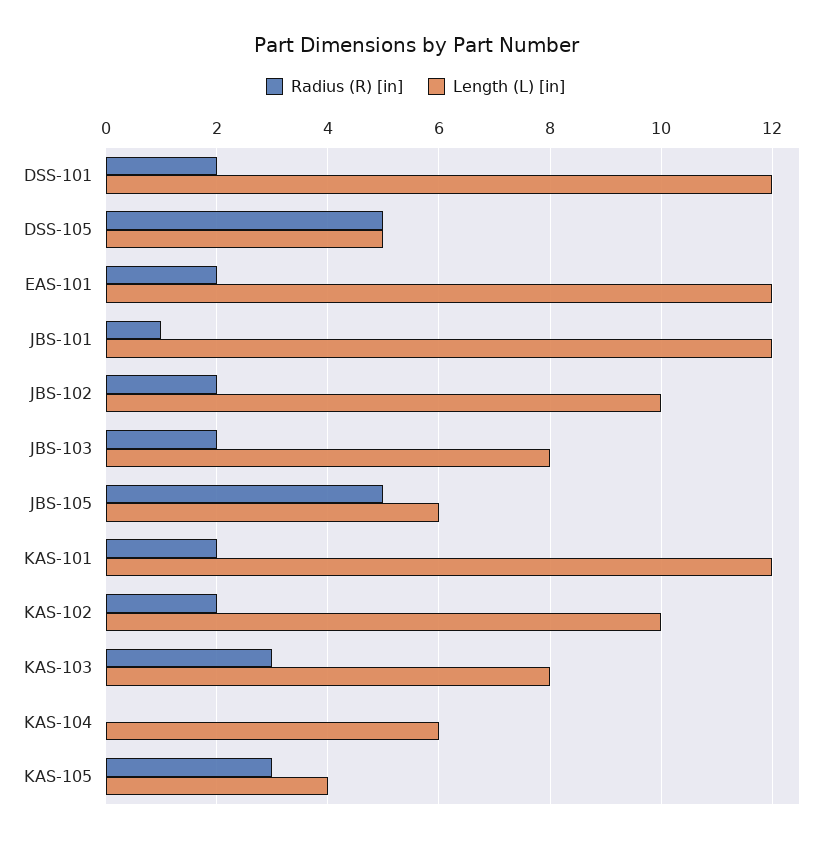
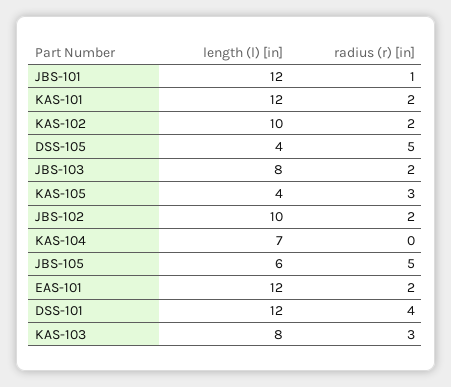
  {
    "Radius (R) [in]": {
-     "DSS-101": 2,
+     "DSS-101": 4,
      "DSS-105": 5,
      "EAS-101": 2,
      "JBS-101": 1,
      "JBS-102": 2,
      "JBS-103": 2,
      "JBS-105": 5,
      "KAS-101": 2,
      "KAS-102": 2,
      "KAS-103": 3,
      "KAS-104": 0,
      "KAS-105": 3
    },
    "Length (L) [in]": {
      "DSS-101": 12,
-     "DSS-105": 5,
+     "DSS-105": 4,
      "EAS-101": 12,
      "JBS-101": 12,
      "JBS-102": 10,
      "JBS-103": 8,
      "JBS-105": 6,
      "KAS-101": 12,
      "KAS-102": 10,
      "KAS-103": 8,
-     "KAS-104": 6,
+     "KAS-104": 7,
      "KAS-105": 4
    }
  }

